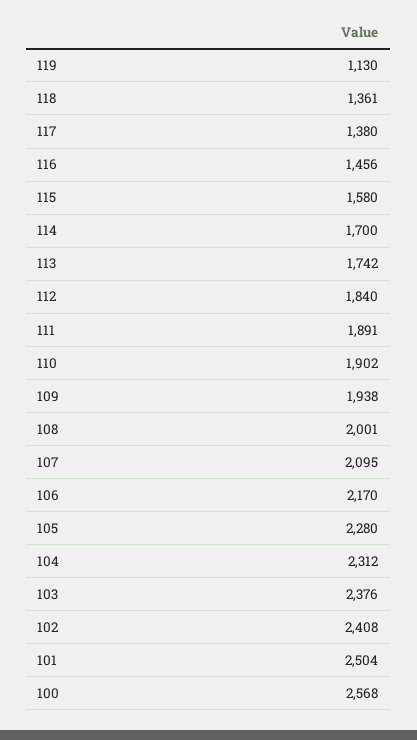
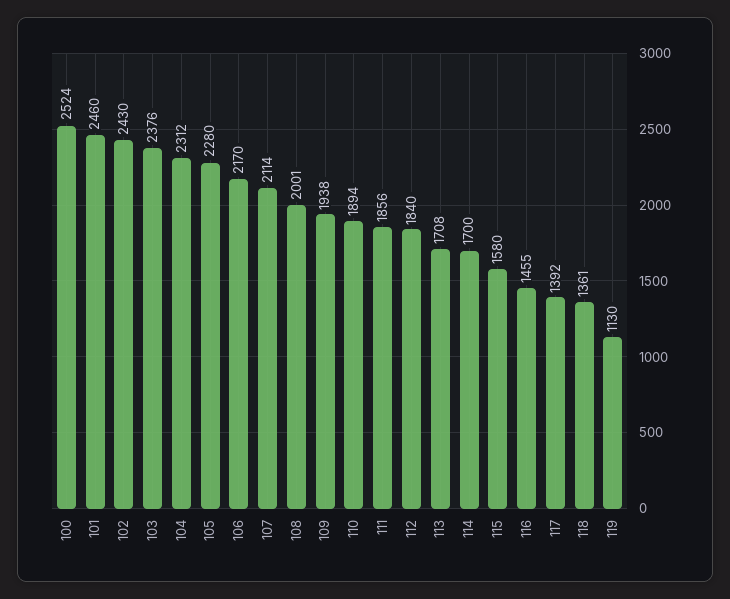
  {
    "119": 1130,
    "118": 1361,
-   "117": 1380,
+   "117": 1392,
-   "116": 1456,
+   "116": 1455,
    "115": 1580,
    "114": 1700,
-   "113": 1742,
+   "113": 1708,
    "112": 1840,
-   "111": 1891,
+   "111": 1856,
-   "110": 1902,
+   "110": 1894,
    "109": 1938,
    "108": 2001,
-   "107": 2095,
+   "107": 2114,
    "106": 2170,
    "105": 2280,
    "104": 2312,
    "103": 2376,
-   "102": 2408,
+   "102": 2430,
-   "101": 2504,
+   "101": 2460,
-   "100": 2568
+   "100": 2524
  }

